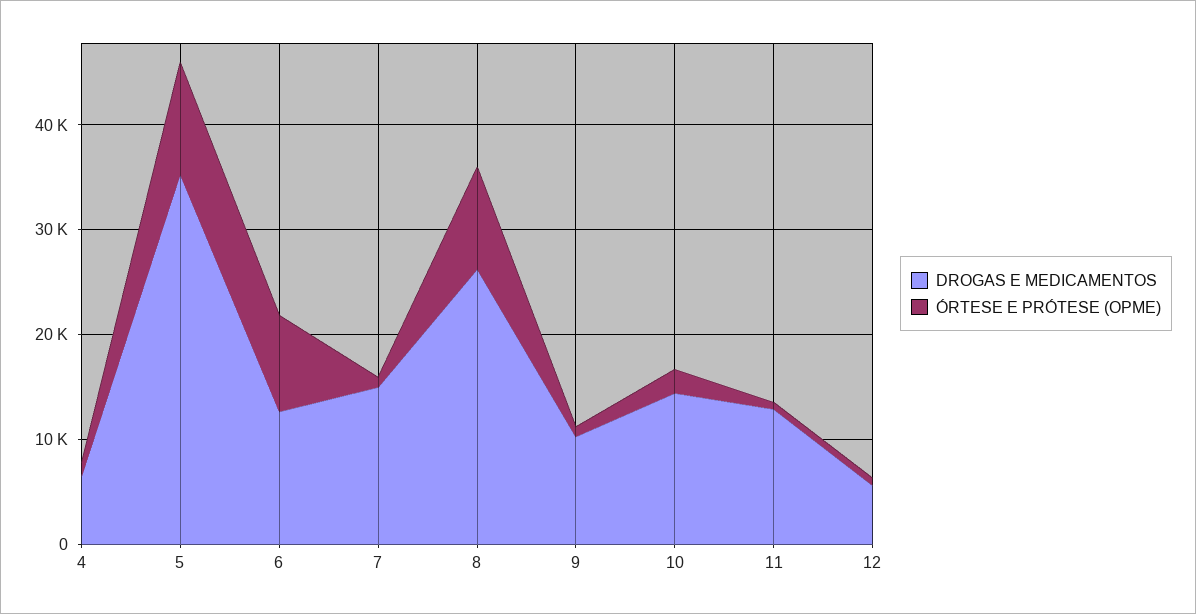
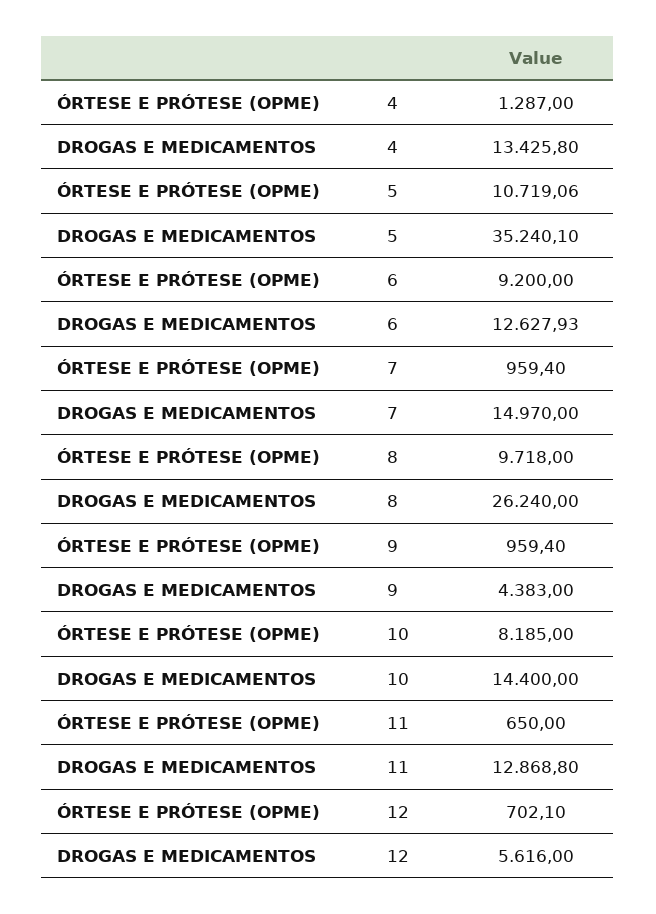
  {
    "DROGAS E MEDICAMENTOS": {
-     "4": 6000,
+     "4": 13425.8,
      "5": 35240.1,
      "6": 12627.93,
      "7": 14970,
      "8": 26240,
-     "9": 10000,
+     "9": 4383,
      "10": 14400,
      "11": 12868.8,
      "12": 5616
    },
    "ÓRTESE E PRÓTESE (OPME)": {
      "4": 1287,
      "5": 10719.06,
      "6": 9200,
      "7": 959.4,
      "8": 9718,
      "9": 959.4,
-     "10": 2000,
+     "10": 8185,
      "11": 650,
      "12": 702.1
    }
  }

